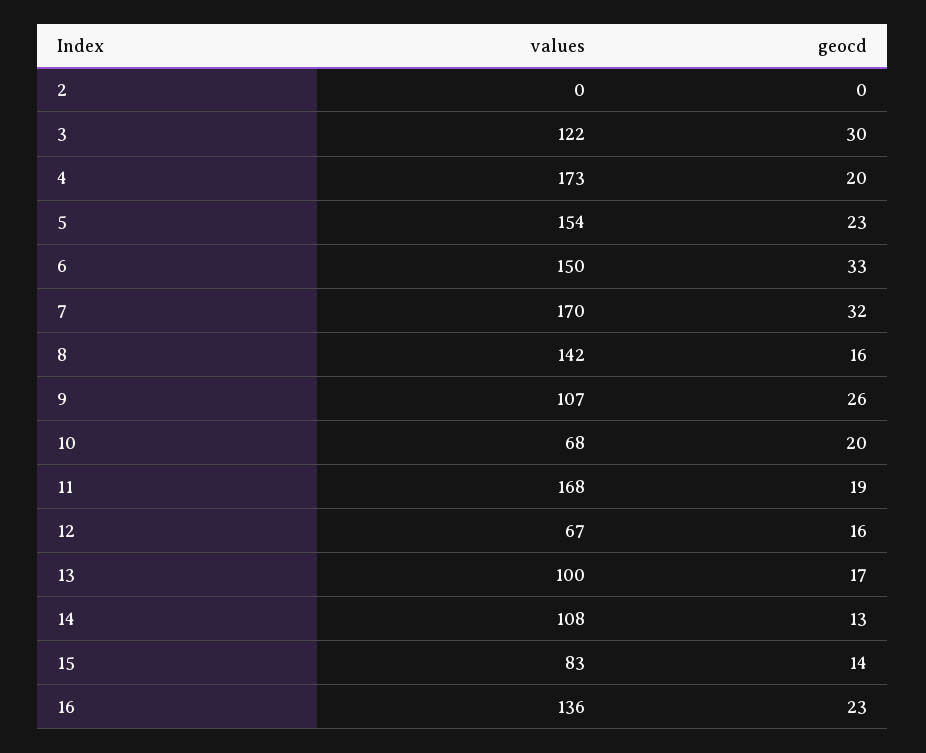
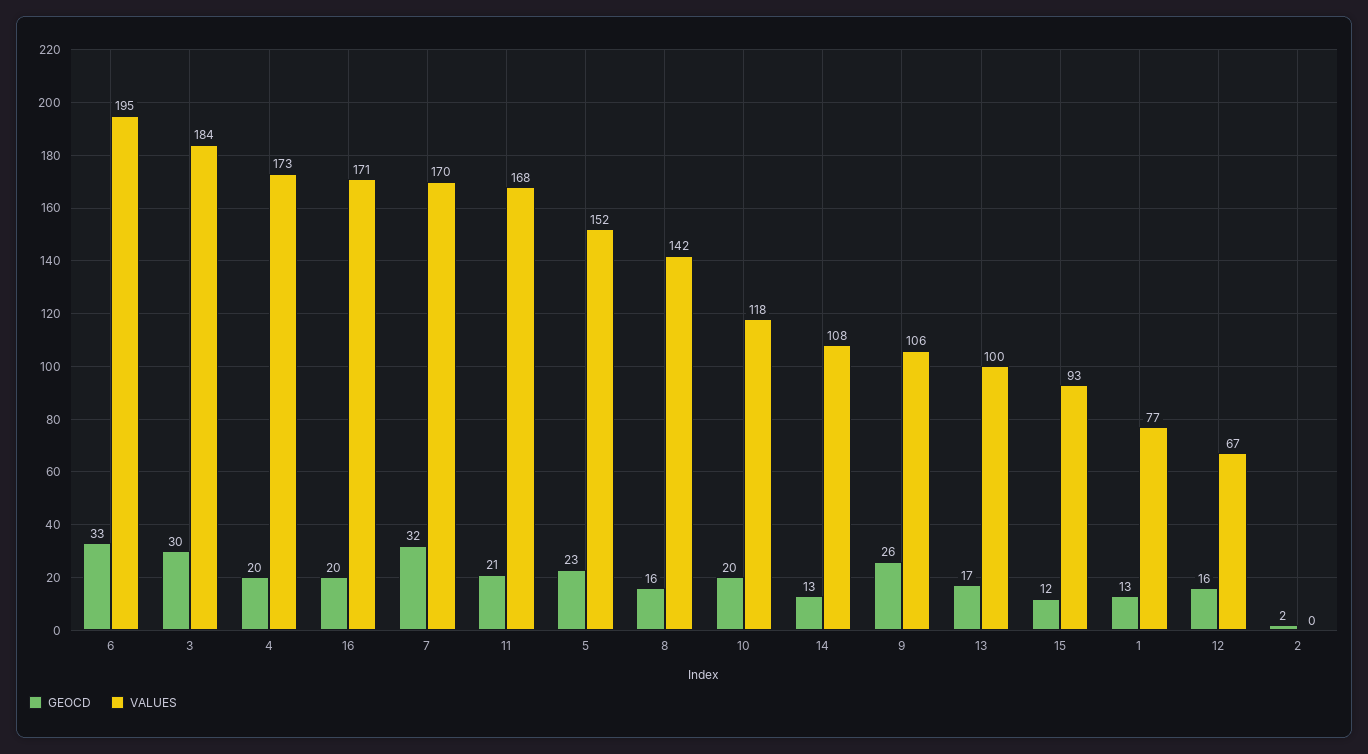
  {
    "values": {
      "2": 0,
-     "3": 122,
+     "3": 184,
      "4": 173,
-     "5": 154,
+     "5": 152,
-     "6": 150,
+     "6": 195,
      "7": 170,
      "8": 142,
-     "9": 107,
+     "9": 106,
-     "10": 68,
+     "10": 118,
      "11": 168,
      "12": 67,
      "13": 100,
      "14": 108,
-     "15": 83,
+     "15": 93,
-     "16": 136
+     "16": 171,
+     "1": 77
    },
    "geocd": {
-     "2": 0,
+     "2": 2,
      "3": 30,
      "4": 20,
      "5": 23,
      "6": 33,
      "7": 32,
      "8": 16,
      "9": 26,
      "10": 20,
-     "11": 19,
+     "11": 21,
      "12": 16,
      "13": 17,
      "14": 13,
-     "15": 14,
+     "15": 12,
-     "16": 23
+     "16": 20,
+     "1": 13
    }
  }

